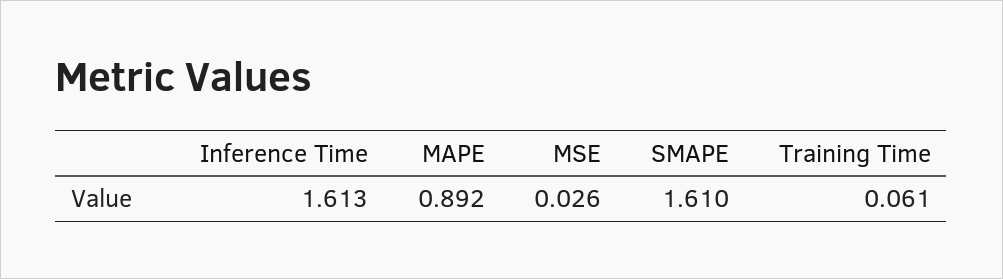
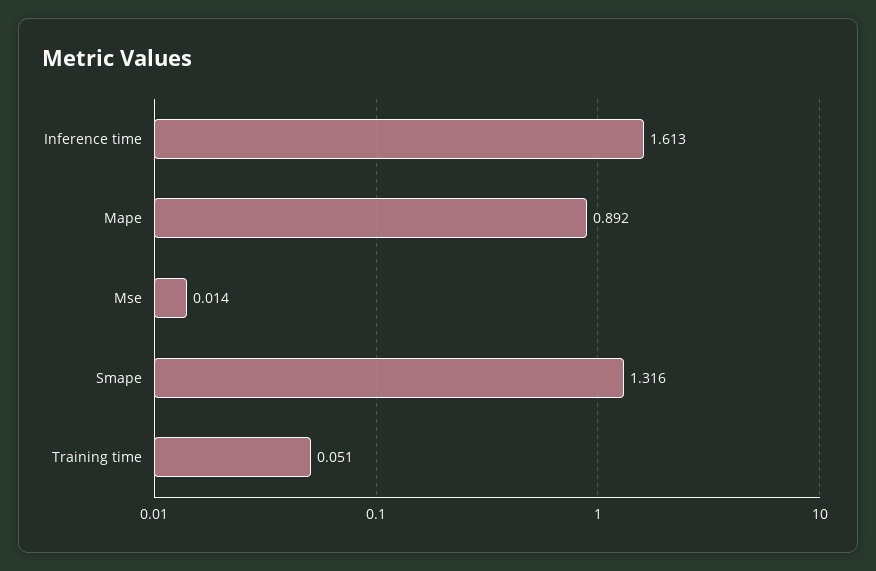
  {
    "Inference Time": 1.613,
    "MAPE": 0.892,
-   "MSE": 0.026,
+   "MSE": 0.014,
-   "SMAPE": 1.61,
+   "SMAPE": 1.316,
-   "Training Time": 0.061
+   "Training Time": 0.051
  }

